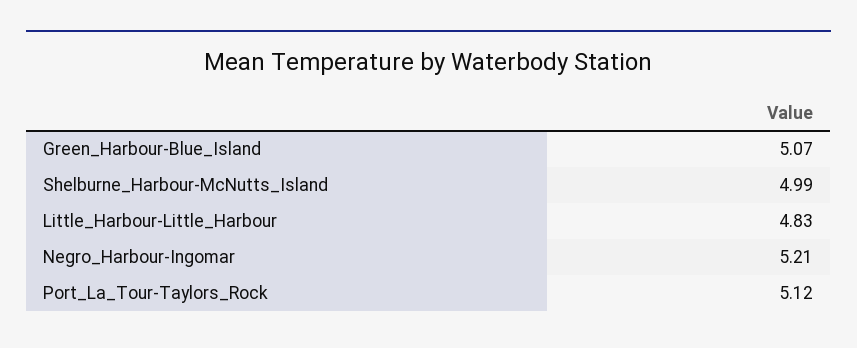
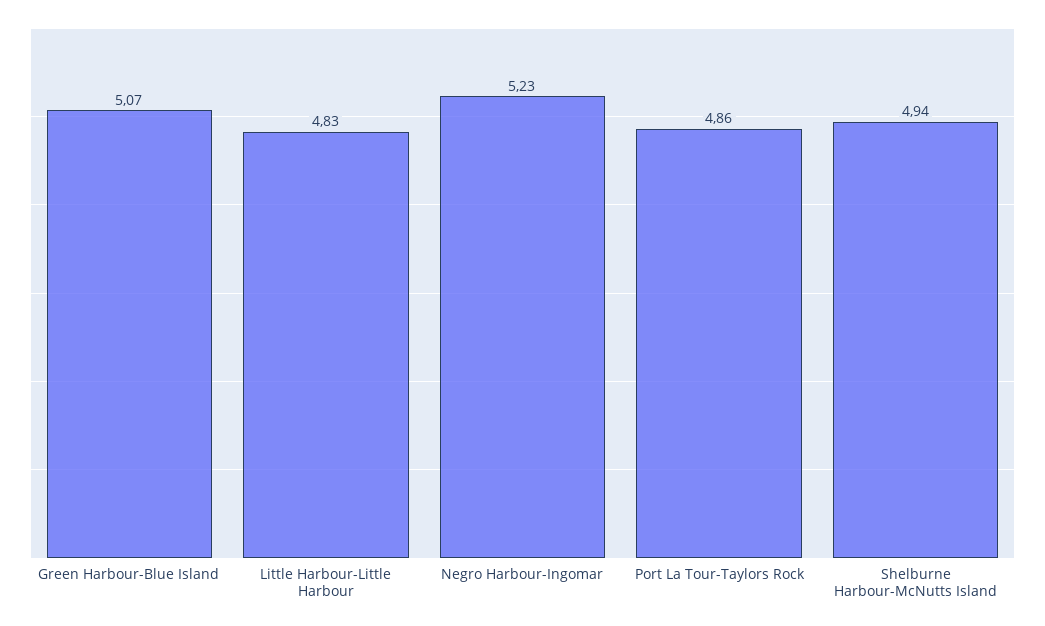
  {
    "Green_Harbour-Blue_Island": 5.07,
-   "Shelburne_Harbour-McNutts_Island": 4.99,
+   "Shelburne_Harbour-McNutts_Island": 4.94,
    "Little_Harbour-Little_Harbour": 4.83,
-   "Negro_Harbour-Ingomar": 5.21,
+   "Negro_Harbour-Ingomar": 5.23,
-   "Port_La_Tour-Taylors_Rock": 5.12
+   "Port_La_Tour-Taylors_Rock": 4.86
  }

